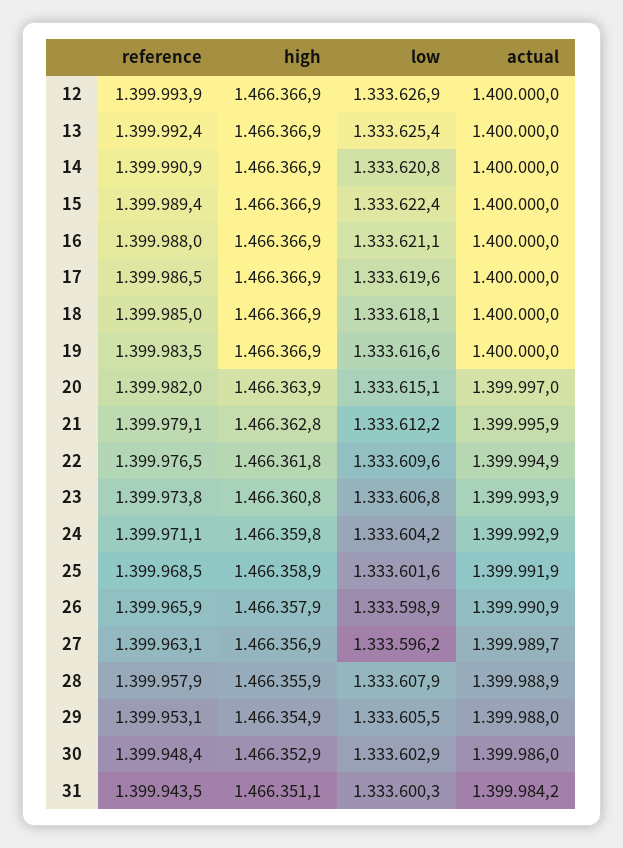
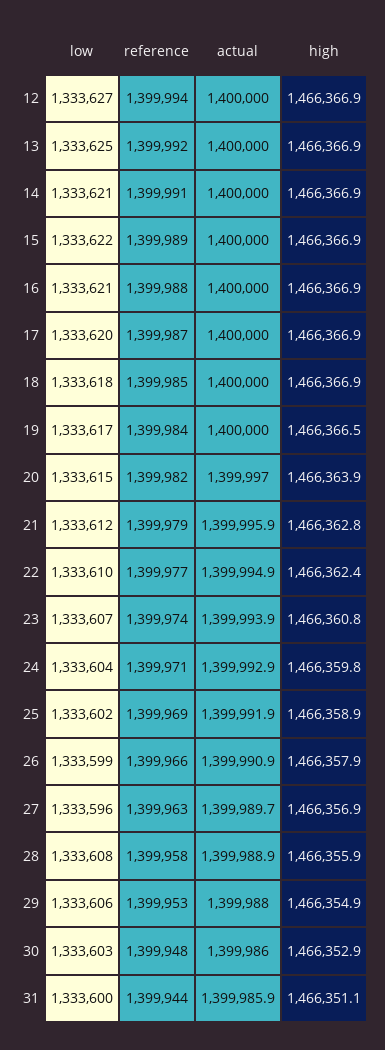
  {
    "reference": {
      "12": 1399993.9,
      "13": 1399992.4,
      "14": 1399990.9,
      "15": 1399989.4,
      "16": 1399988,
      "17": 1399986.5,
      "18": 1399985,
      "19": 1399983.5,
      "20": 1399982,
      "21": 1399979.1,
      "22": 1399976.5,
      "23": 1399973.8,
      "24": 1399971.1,
      "25": 1399968.5,
      "26": 1399965.9,
      "27": 1399963.1,
      "28": 1399957.9,
      "29": 1399953.1,
      "30": 1399948.4,
      "31": 1399943.5
    },
    "high": {
      "12": 1466366.9,
      "13": 1466366.9,
      "14": 1466366.9,
      "15": 1466366.9,
      "16": 1466366.9,
      "17": 1466366.9,
      "18": 1466366.9,
-     "19": 1466366.9,
+     "19": 1466366.5,
      "20": 1466363.9,
      "21": 1466362.8,
-     "22": 1466361.8,
+     "22": 1466362.4,
      "23": 1466360.8,
      "24": 1466359.8,
      "25": 1466358.9,
      "26": 1466357.9,
      "27": 1466356.9,
      "28": 1466355.9,
      "29": 1466354.9,
      "30": 1466352.9,
      "31": 1466351.1
    },
    "low": {
      "12": 1333626.9,
      "13": 1333625.4,
      "14": 1333620.8,
      "15": 1333622.4,
      "16": 1333621.1,
      "17": 1333619.6,
      "18": 1333618.1,
      "19": 1333616.6,
      "20": 1333615.1,
      "21": 1333612.2,
      "22": 1333609.6,
      "23": 1333606.8,
      "24": 1333604.2,
      "25": 1333601.6,
      "26": 1333598.9,
      "27": 1333596.2,
      "28": 1333607.9,
      "29": 1333605.5,
      "30": 1333602.9,
      "31": 1333600.3
    },
    "actual": {
      "12": 1400000,
      "13": 1400000,
      "14": 1400000,
      "15": 1400000,
      "16": 1400000,
      "17": 1400000,
      "18": 1400000,
      "19": 1400000,
      "20": 1399997,
      "21": 1399995.9,
      "22": 1399994.9,
      "23": 1399993.9,
      "24": 1399992.9,
      "25": 1399991.9,
      "26": 1399990.9,
      "27": 1399989.7,
      "28": 1399988.9,
      "29": 1399988,
      "30": 1399986,
-     "31": 1399984.2
+     "31": 1399985.9
    }
  }

